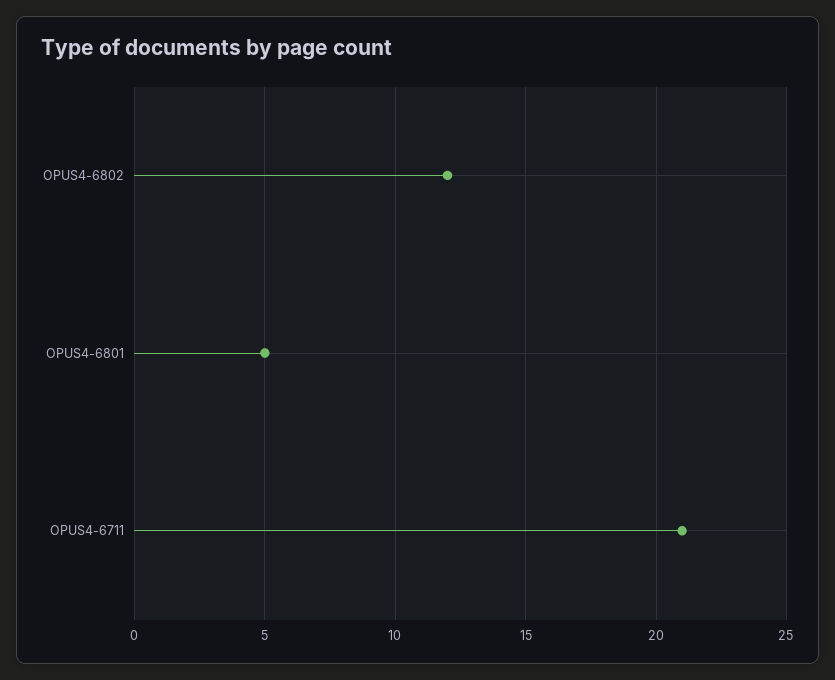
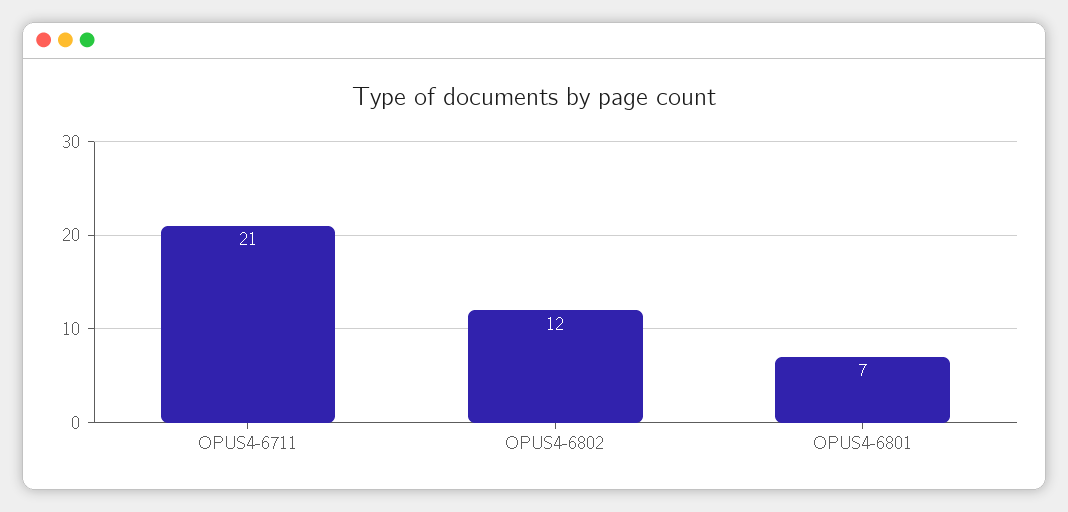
  {
    "OPUS4-6802": 12,
-   "OPUS4-6801": 5,
+   "OPUS4-6801": 7,
    "OPUS4-6711": 21
  }

